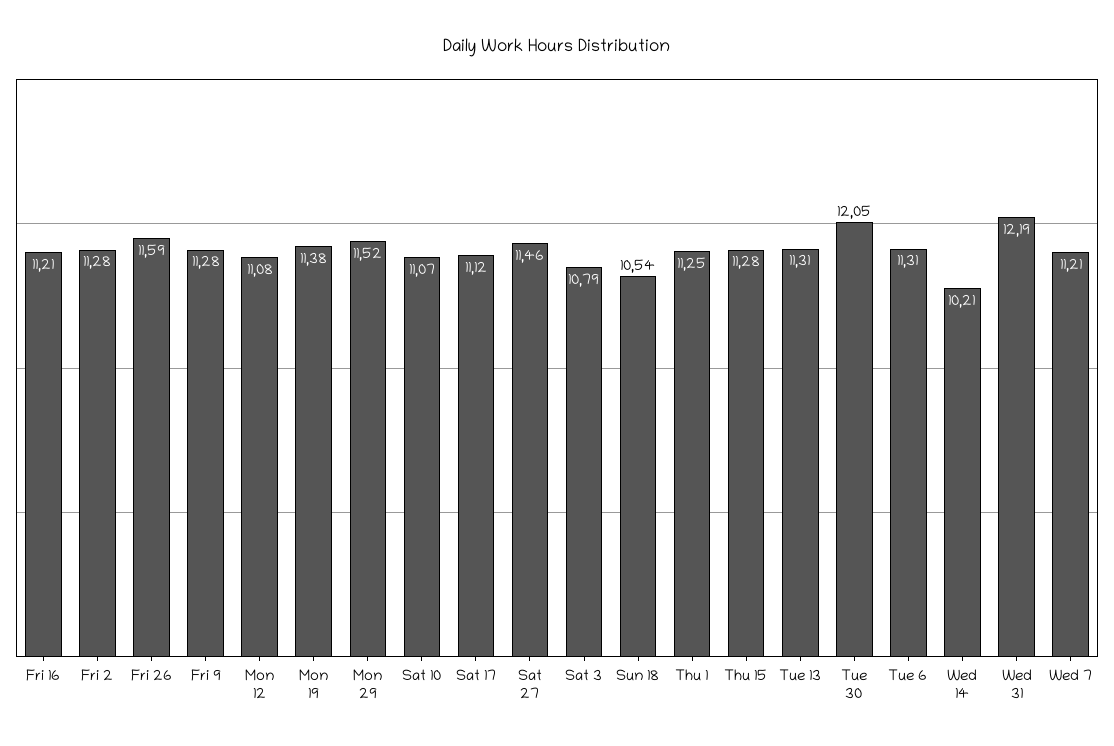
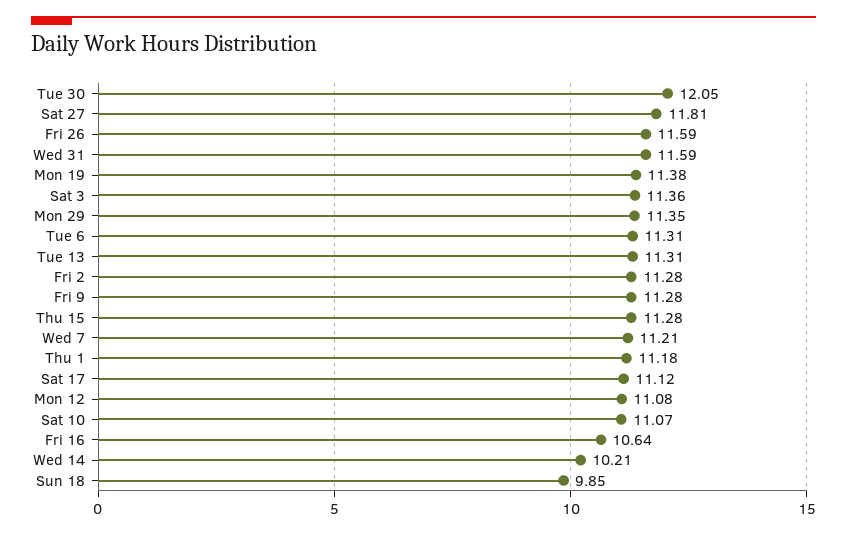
  {
-   "Fri 16": 11.21,
+   "Fri 16": 10.64,
    "Fri 2": 11.28,
    "Fri 26": 11.59,
    "Fri 9": 11.28,
    "Mon 12": 11.08,
    "Mon 19": 11.38,
-   "Mon 29": 11.52,
+   "Mon 29": 11.35,
    "Sat 10": 11.07,
    "Sat 17": 11.12,
-   "Sat 27": 11.46,
+   "Sat 27": 11.81,
-   "Sat 3": 10.79,
+   "Sat 3": 11.36,
-   "Sun 18": 10.54,
+   "Sun 18": 9.85,
-   "Thu 1": 11.25,
+   "Thu 1": 11.18,
    "Thu 15": 11.28,
    "Tue 13": 11.31,
    "Tue 30": 12.05,
    "Tue 6": 11.31,
    "Wed 14": 10.21,
-   "Wed 31": 12.19,
+   "Wed 31": 11.59,
    "Wed 7": 11.21
  }

